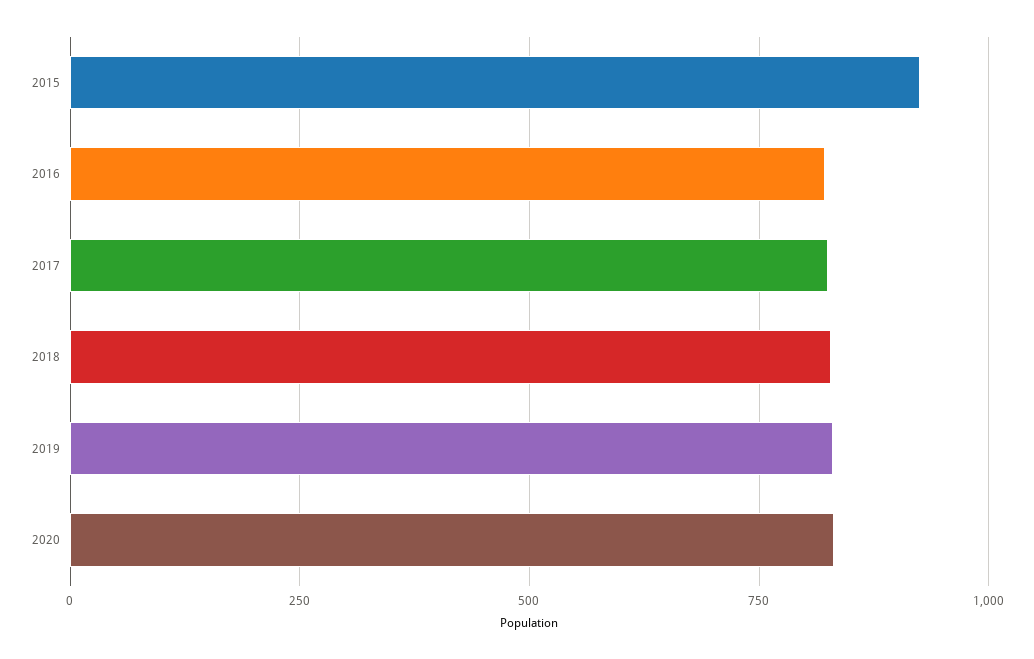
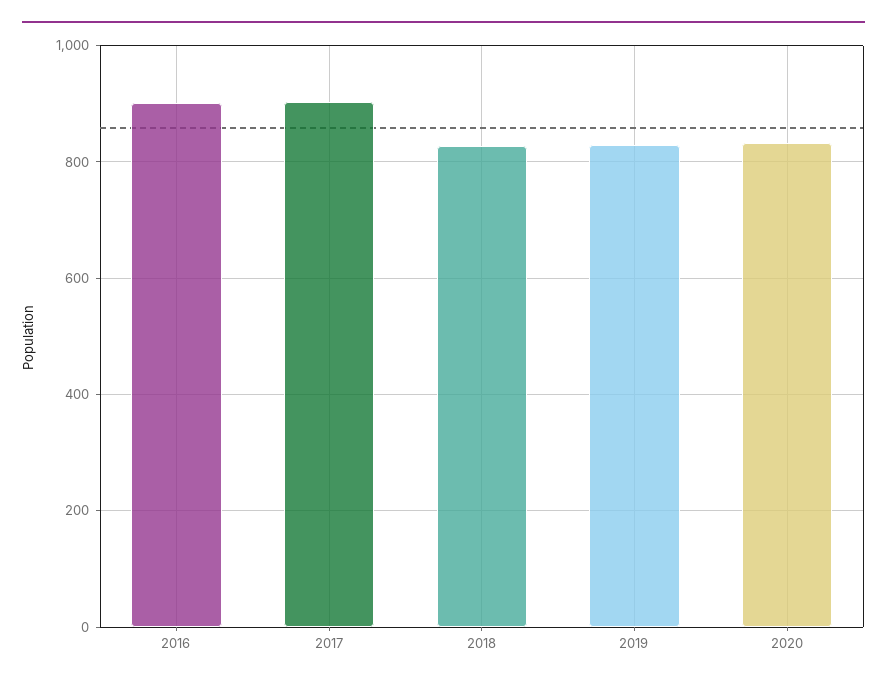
  {
-   "2015": 925,
-   "2016": 825,
+   "2016": 900,
-   "2017": 825,
+   "2017": 900,
    "2018": 820,
    "2019": 840,
    "2020": 840
  }

